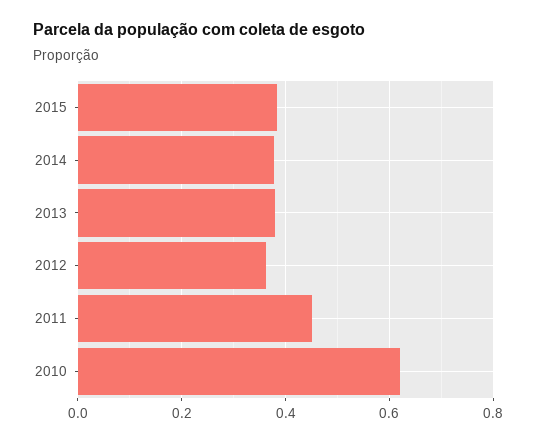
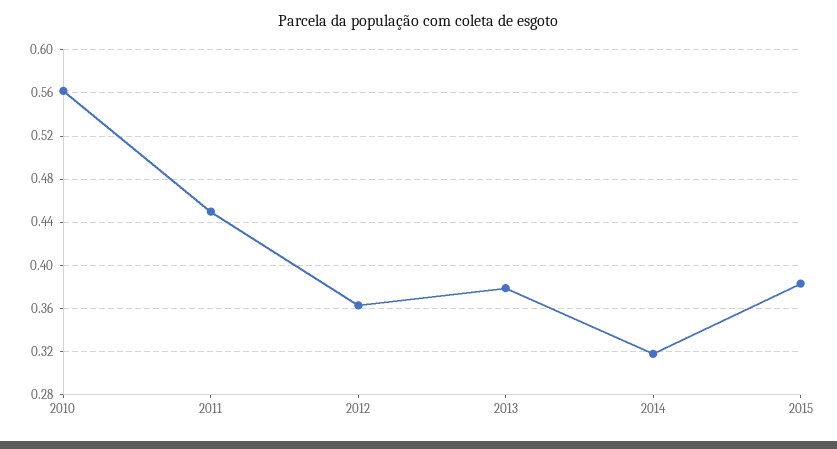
  {
    "2015": 0.38,
-   "2014": 0.38,
+   "2014": 0.32,
    "2013": 0.38,
    "2012": 0.36,
    "2011": 0.45,
-   "2010": 0.62
+   "2010": 0.56
  }

